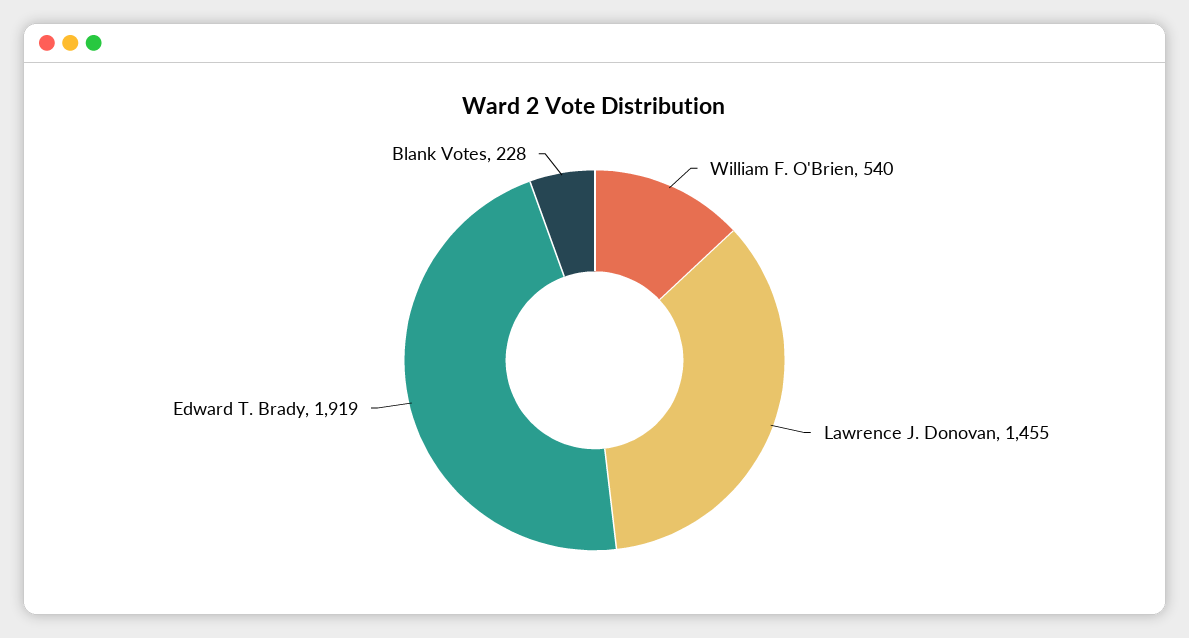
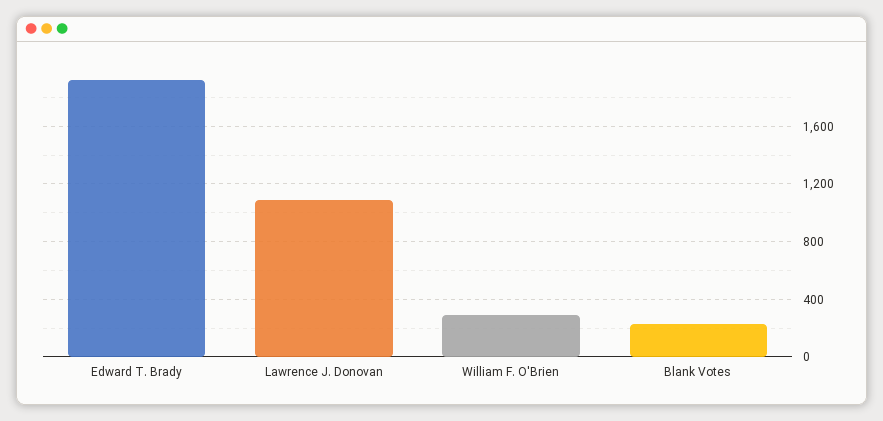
  {
-   "William F. O'Brien": 540,
+   "William F. O'Brien": 300,
-   "Lawrence J. Donovan": 1455,
+   "Lawrence J. Donovan": 1100,
    "Edward T. Brady": 1919,
    "Blank Votes": 228
  }

